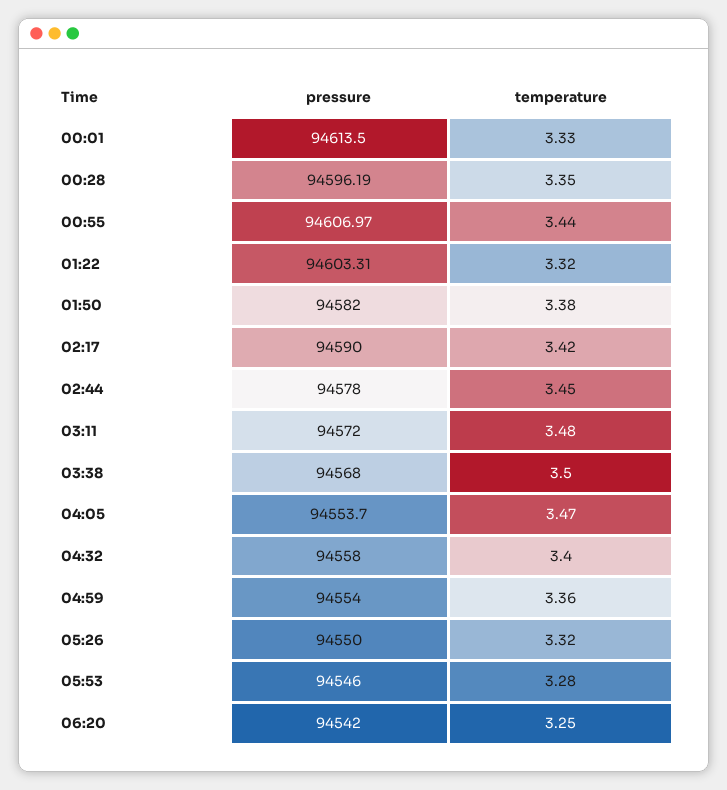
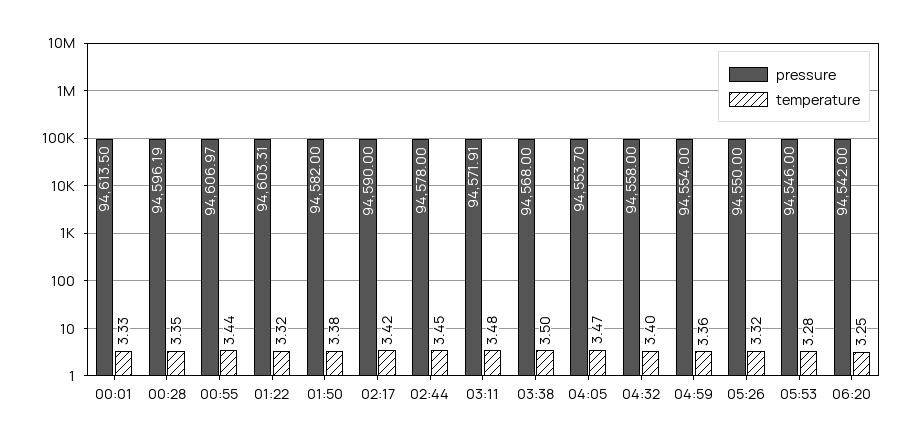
  {
    "pressure": {
      "00:01": 94613.5,
      "00:28": 94596.19,
      "00:55": 94606.97,
      "01:22": 94603.31,
      "01:50": 94582,
      "02:17": 94590,
      "02:44": 94578,
-     "03:11": 94572,
+     "03:11": 94571.91,
      "03:38": 94568,
      "04:05": 94553.7,
      "04:32": 94558,
      "04:59": 94554,
      "05:26": 94550,
      "05:53": 94546,
      "06:20": 94542
    },
    "temperature": {
      "00:01": 3.33,
      "00:28": 3.35,
      "00:55": 3.44,
      "01:22": 3.32,
      "01:50": 3.38,
      "02:17": 3.42,
      "02:44": 3.45,
      "03:11": 3.48,
      "03:38": 3.5,
      "04:05": 3.47,
      "04:32": 3.4,
      "04:59": 3.36,
      "05:26": 3.32,
      "05:53": 3.28,
      "06:20": 3.25
    }
  }

